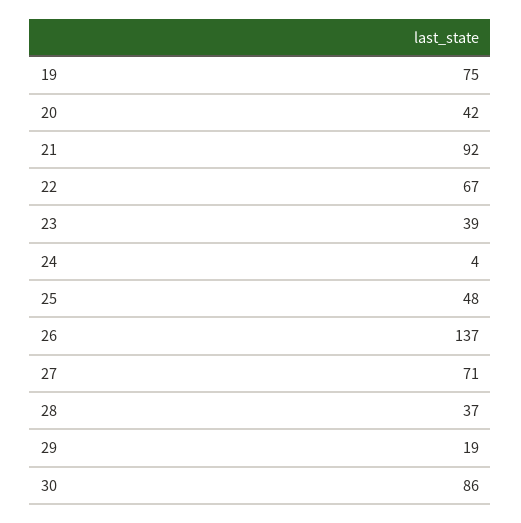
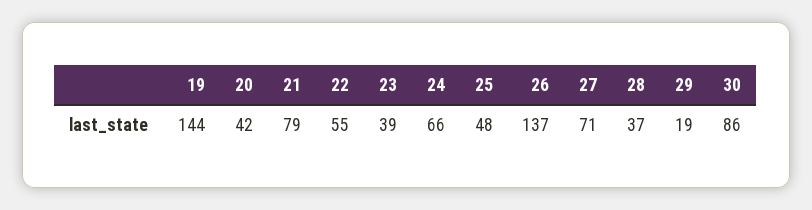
  {
-   "19": 75,
+   "19": 144,
    "20": 42,
-   "21": 92,
+   "21": 79,
-   "22": 67,
+   "22": 55,
    "23": 39,
-   "24": 4,
+   "24": 66,
    "25": 48,
    "26": 137,
    "27": 71,
    "28": 37,
    "29": 19,
    "30": 86
  }

